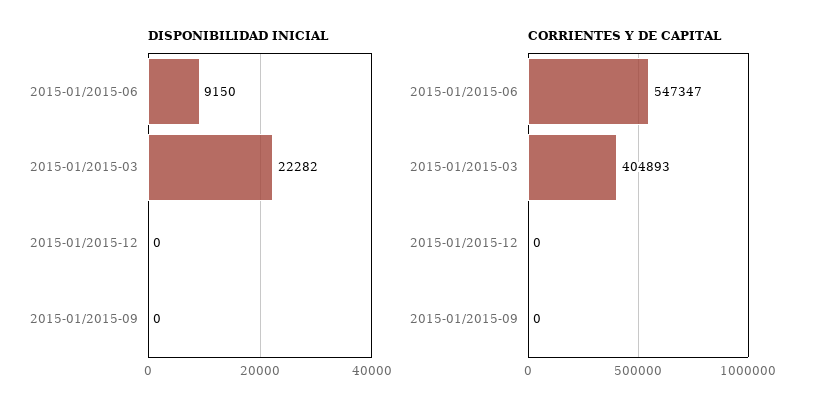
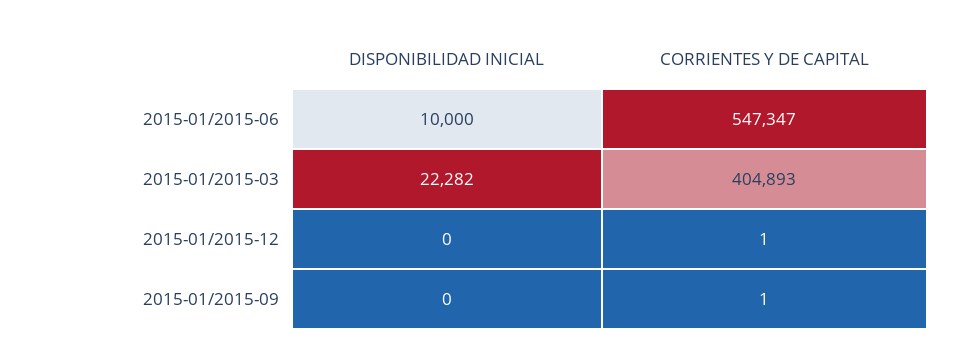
  {
    "DISPONIBILIDAD INICIAL": {
-     "2015-01/2015-06": 9150,
+     "2015-01/2015-06": 10000,
      "2015-01/2015-03": 22282,
      "2015-01/2015-12": 0,
      "2015-01/2015-09": 0
    },
    "CORRIENTES Y DE CAPITAL": {
      "2015-01/2015-06": 547347,
      "2015-01/2015-03": 404893,
-     "2015-01/2015-12": 0,
+     "2015-01/2015-12": 1,
-     "2015-01/2015-09": 0
+     "2015-01/2015-09": 1
    }
  }

